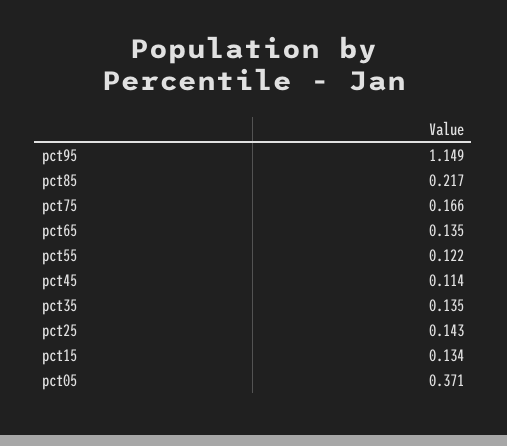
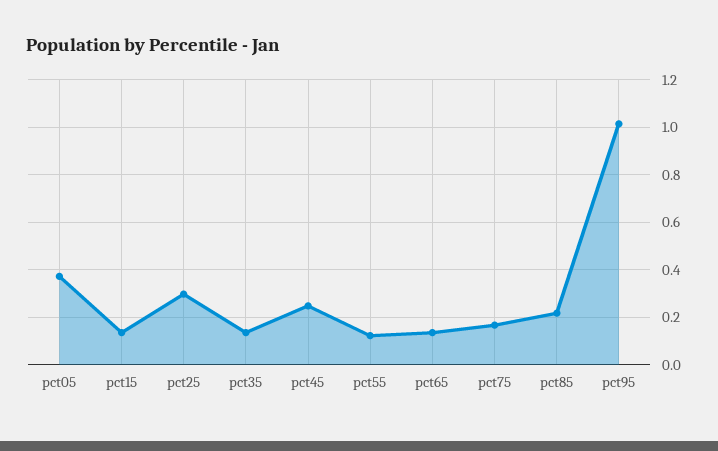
  {
-   "pct95": 1.149,
+   "pct95": 1,
    "pct85": 0.217,
    "pct75": 0.166,
    "pct65": 0.135,
    "pct55": 0.122,
-   "pct45": 0.114,
+   "pct45": 0.25,
    "pct35": 0.135,
-   "pct25": 0.143,
+   "pct25": 0.3,
    "pct15": 0.134,
    "pct05": 0.371
  }

